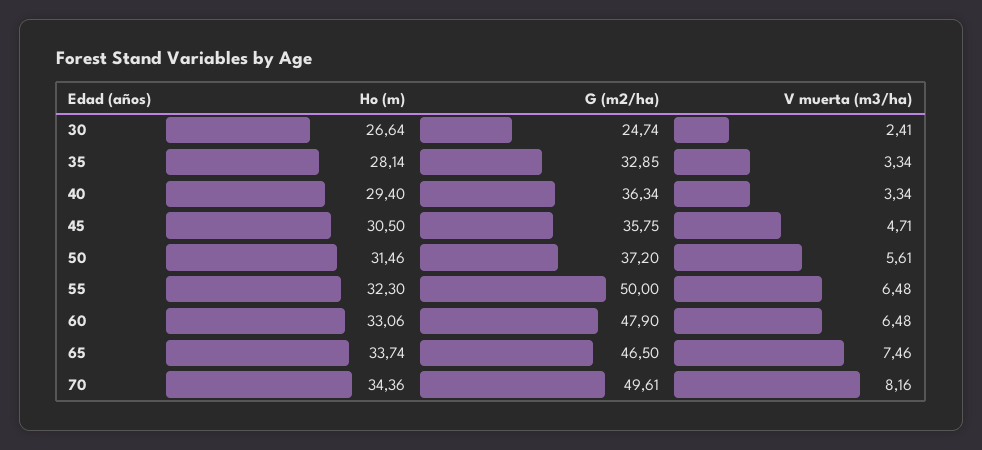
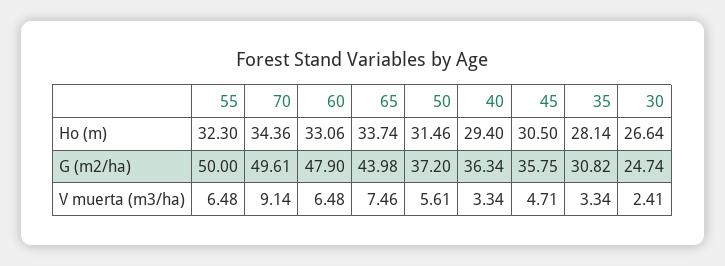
  {
    "Ho (m)": {
      "30": 26.64,
      "35": 28.14,
      "40": 29.4,
      "45": 30.5,
      "50": 31.46,
      "55": 32.3,
      "60": 33.06,
      "65": 33.74,
      "70": 34.36
    },
    "G (m2/ha)": {
      "30": 24.74,
-     "35": 32.85,
+     "35": 30.82,
      "40": 36.34,
      "45": 35.75,
      "50": 37.2,
      "55": 50,
      "60": 47.9,
-     "65": 46.5,
+     "65": 43.98,
      "70": 49.61
    },
    "V muerta (m3/ha)": {
      "30": 2.41,
      "35": 3.34,
      "40": 3.34,
      "45": 4.71,
      "50": 5.61,
      "55": 6.48,
      "60": 6.48,
      "65": 7.46,
-     "70": 8.16
+     "70": 9.14
    }
  }

